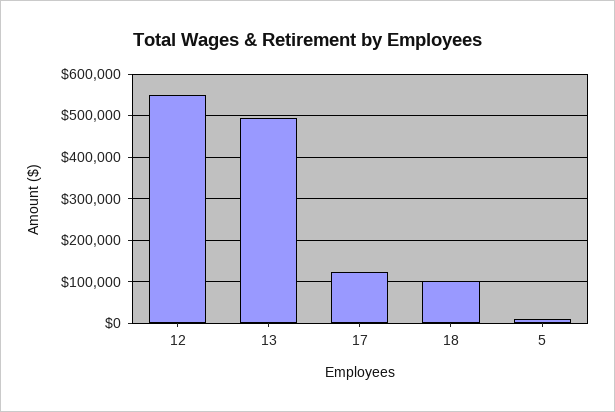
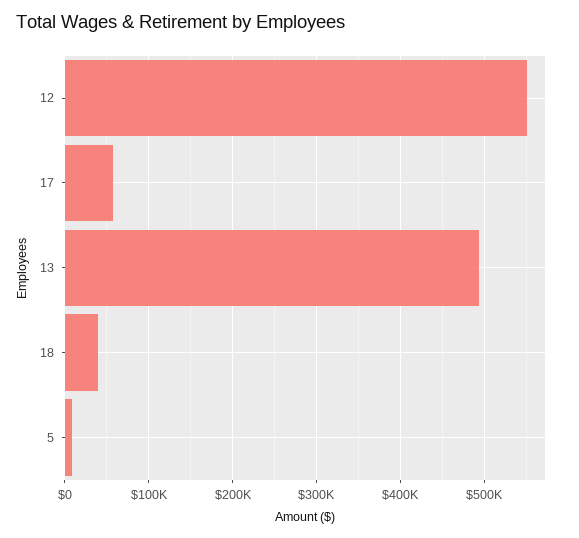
  {
    "12": 550000,
    "13": 490000,
-   "17": 120000,
+   "17": 60000,
-   "18": 100000,
+   "18": 40000,
    "5": 10000
  }

